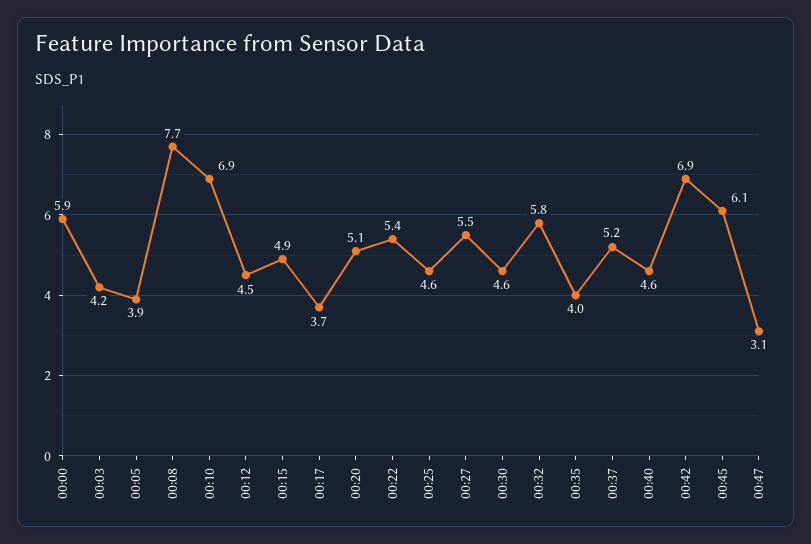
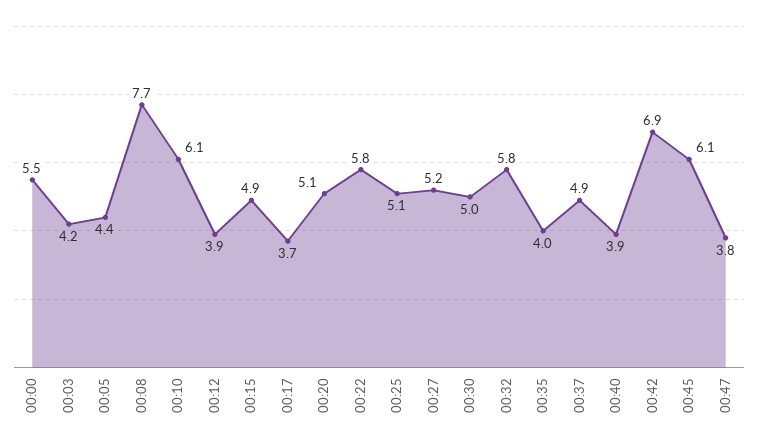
  {
-   "00:00": 5.9,
+   "00:00": 5.5,
    "00:03": 4.2,
-   "00:05": 3.9,
+   "00:05": 4.4,
    "00:08": 7.7,
-   "00:10": 6.9,
+   "00:10": 6.1,
-   "00:12": 4.5,
+   "00:12": 3.9,
    "00:15": 4.9,
    "00:17": 3.7,
    "00:20": 5.1,
-   "00:22": 5.4,
+   "00:22": 5.8,
-   "00:25": 4.6,
+   "00:25": 5.1,
-   "00:27": 5.5,
+   "00:27": 5.2,
-   "00:30": 4.6,
+   "00:30": 5,
    "00:32": 5.8,
    "00:35": 4,
-   "00:37": 5.2,
+   "00:37": 4.9,
-   "00:40": 4.6,
+   "00:40": 3.9,
    "00:42": 6.9,
    "00:45": 6.1,
-   "00:47": 3.1
+   "00:47": 3.8
  }

